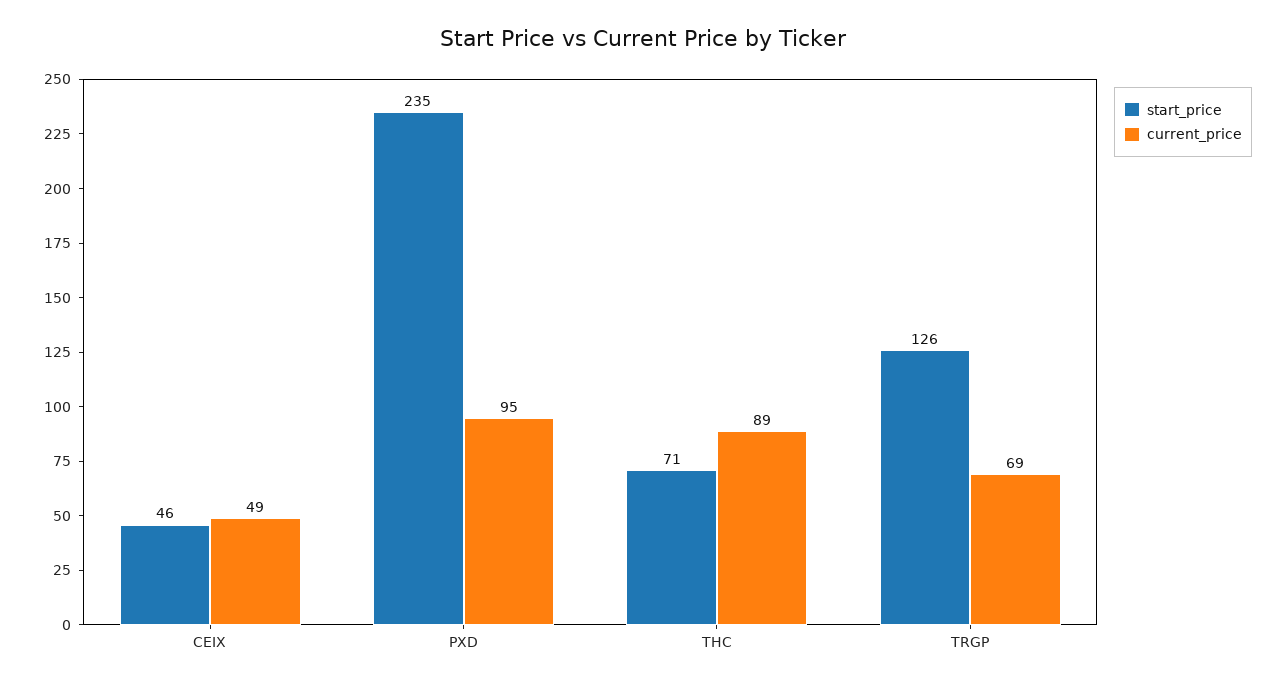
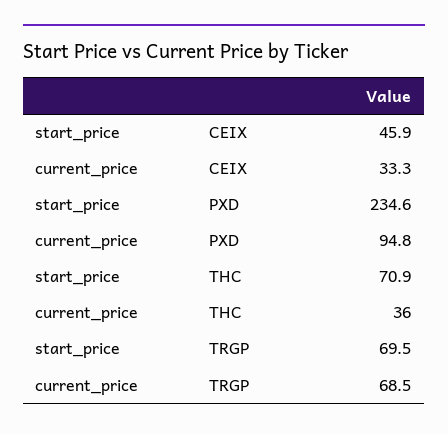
  {
    "start_price": {
      "CEIX": 45.9,
      "PXD": 234.6,
      "THC": 70.9,
-     "TRGP": 126
+     "TRGP": 69.5
    },
    "current_price": {
-     "CEIX": 49,
+     "CEIX": 33.3,
      "PXD": 94.8,
-     "THC": 89,
+     "THC": 36,
      "TRGP": 68.5
    }
  }

